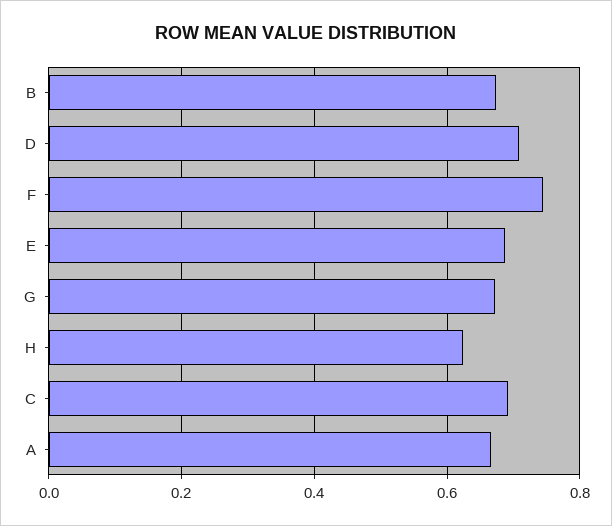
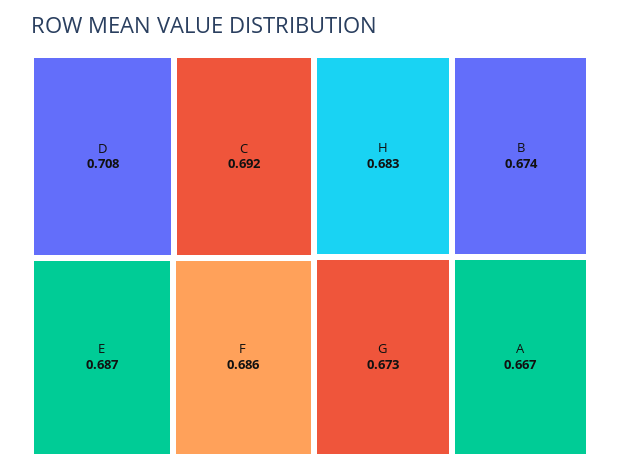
  {
    "B": 0.674,
    "D": 0.708,
-   "F": 0.74,
+   "F": 0.686,
    "E": 0.687,
    "G": 0.673,
-   "H": 0.62,
+   "H": 0.683,
    "C": 0.692,
    "A": 0.667
  }

